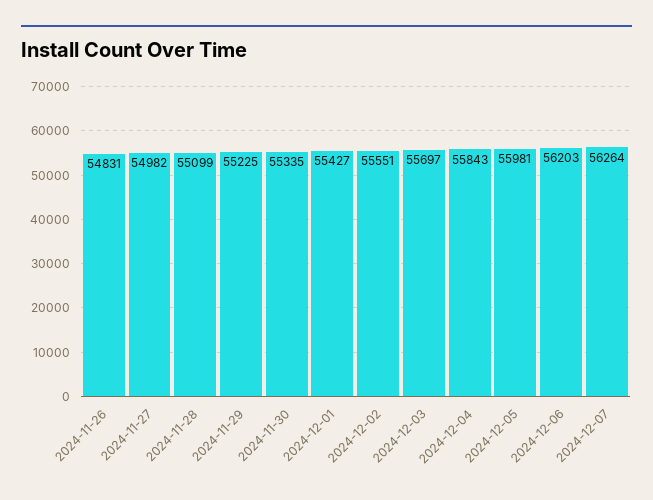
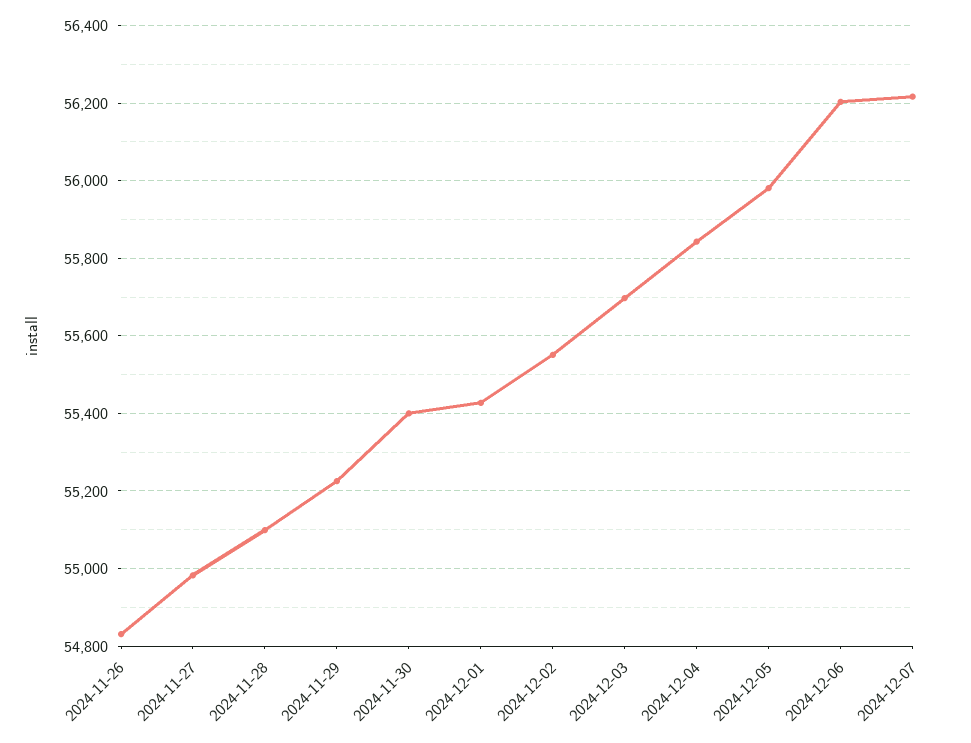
  {
    "2024-11-26": 54831,
    "2024-11-27": 54982,
    "2024-11-28": 55099,
    "2024-11-29": 55225,
-   "2024-11-30": 55335,
+   "2024-11-30": 55400,
    "2024-12-01": 55427,
    "2024-12-02": 55551,
    "2024-12-03": 55697,
    "2024-12-04": 55843,
    "2024-12-05": 55981,
    "2024-12-06": 56203,
-   "2024-12-07": 56264
+   "2024-12-07": 56220
  }

